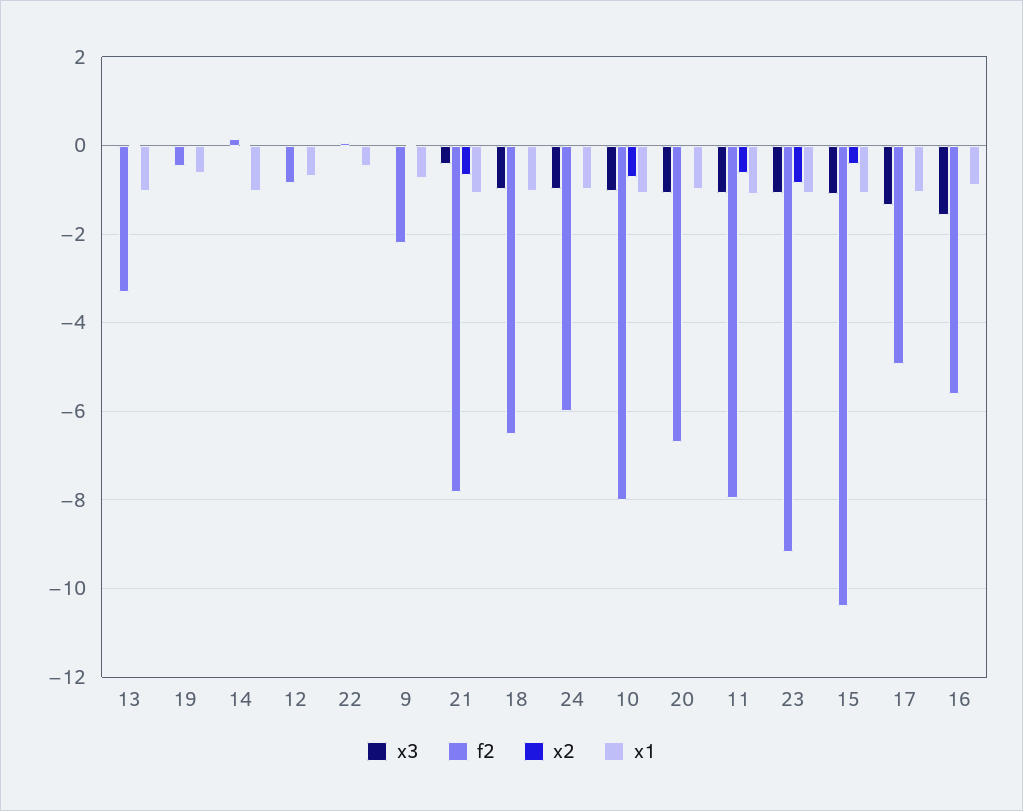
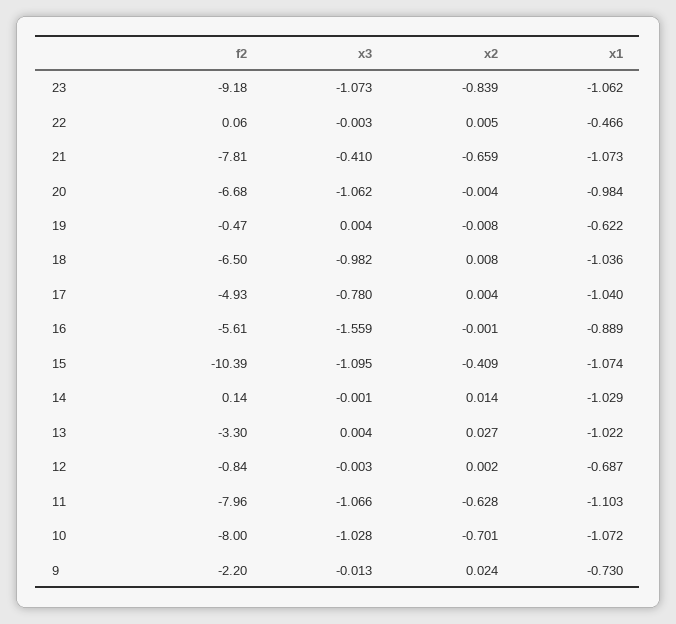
  {
    "x3": {
      "13": 0.004,
      "19": 0.004,
      "14": -0.001,
      "12": -0.003,
      "22": -0.003,
      "9": -0.013,
      "21": -0.41,
      "18": -0.982,
-     "24": -1,
      "10": -1.028,
      "20": -1.062,
      "11": -1.066,
      "23": -1.073,
      "15": -1.095,
-     "17": -1.4,
+     "17": -0.78,
      "16": -1.559
    },
    "f2": {
      "13": -3.3,
      "19": -0.47,
      "14": 0.14,
      "12": -0.84,
      "22": 0.06,
      "9": -2.2,
      "21": -7.81,
      "18": -6.5,
-     "24": -6,
      "10": -8,
      "20": -6.68,
      "11": -7.96,
      "23": -9.18,
      "15": -10.39,
      "17": -4.93,
      "16": -5.61
    },
    "x2": {
      "13": 0.027,
      "19": -0.008,
      "14": 0.014,
      "12": 0.002,
      "22": 0.005,
      "9": 0.024,
      "21": -0.659,
      "18": 0.008,
-     "24": 0,
      "10": -0.701,
      "20": -0.004,
      "11": -0.628,
      "23": -0.839,
      "15": -0.409,
      "17": 0.004,
      "16": -0.001
    },
    "x1": {
      "13": -1.022,
      "19": -0.622,
      "14": -1.029,
      "12": -0.687,
      "22": -0.466,
      "9": -0.73,
      "21": -1.073,
      "18": -1.036,
-     "24": -1,
      "10": -1.072,
      "20": -0.984,
      "11": -1.103,
      "23": -1.062,
      "15": -1.074,
      "17": -1.04,
      "16": -0.889
    }
  }

